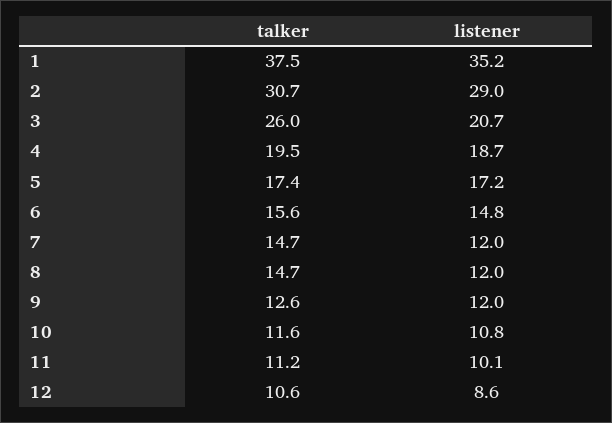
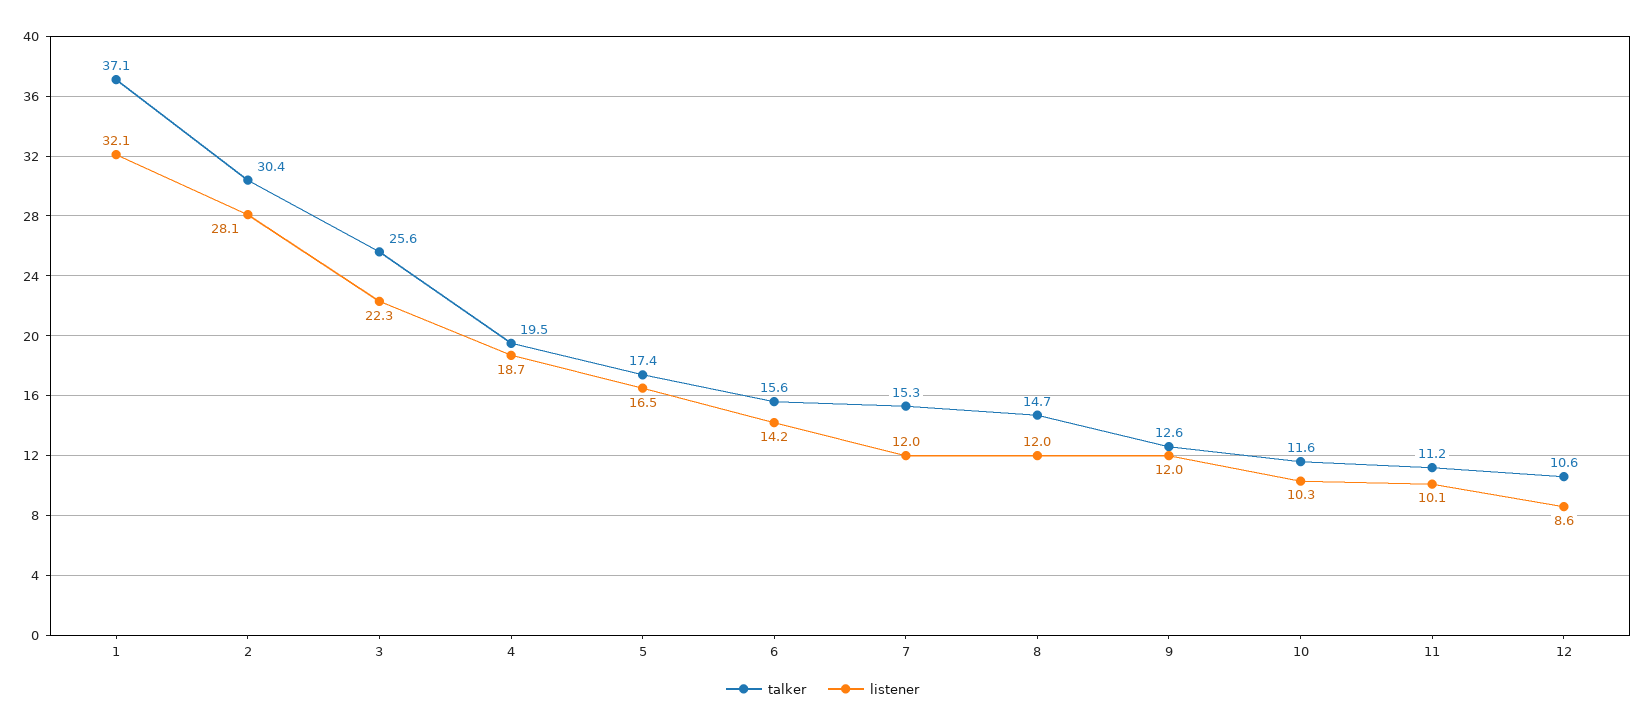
  {
    "talker": {
-     "1": 37.5,
+     "1": 37.1,
-     "2": 30.7,
+     "2": 30.4,
-     "3": 26,
+     "3": 25.6,
      "4": 19.5,
      "5": 17.4,
      "6": 15.6,
-     "7": 14.7,
+     "7": 15.3,
      "8": 14.7,
      "9": 12.6,
      "10": 11.6,
      "11": 11.2,
      "12": 10.6
    },
    "listener": {
-     "1": 35.2,
+     "1": 32.1,
-     "2": 29,
+     "2": 28.1,
-     "3": 20.7,
+     "3": 22.3,
      "4": 18.7,
-     "5": 17.2,
+     "5": 16.5,
-     "6": 14.8,
+     "6": 14.2,
      "7": 12,
      "8": 12,
      "9": 12,
-     "10": 10.8,
+     "10": 10.3,
      "11": 10.1,
      "12": 8.6
    }
  }

